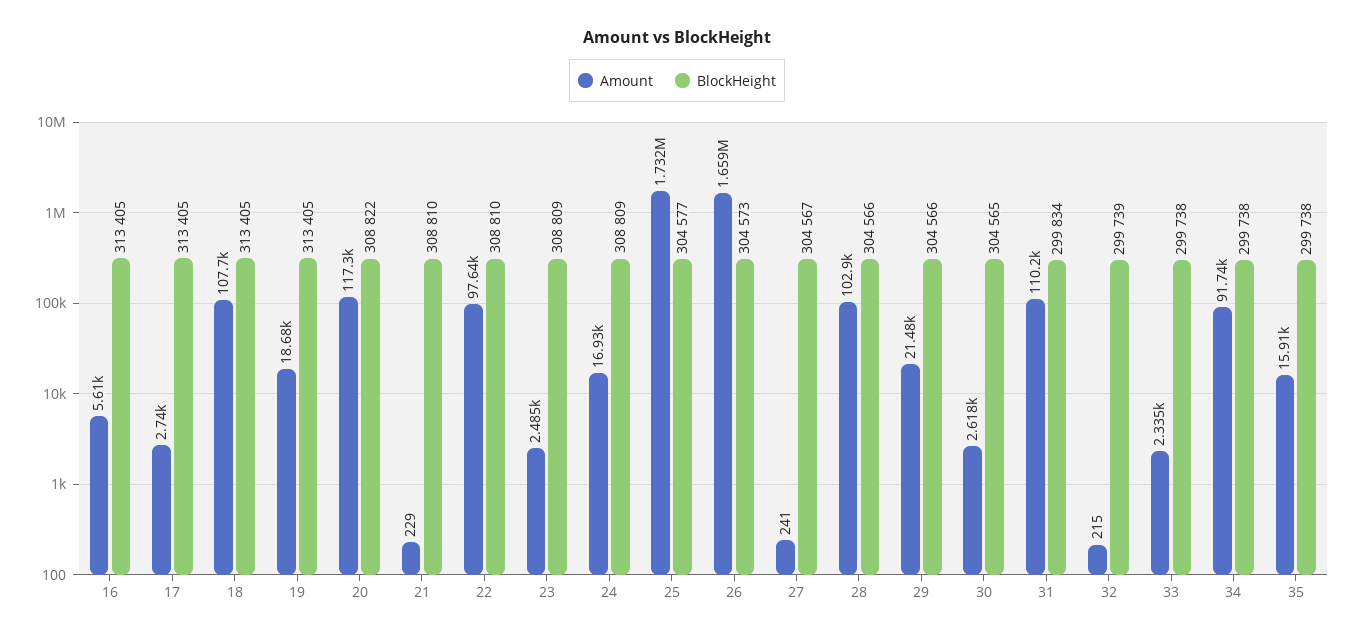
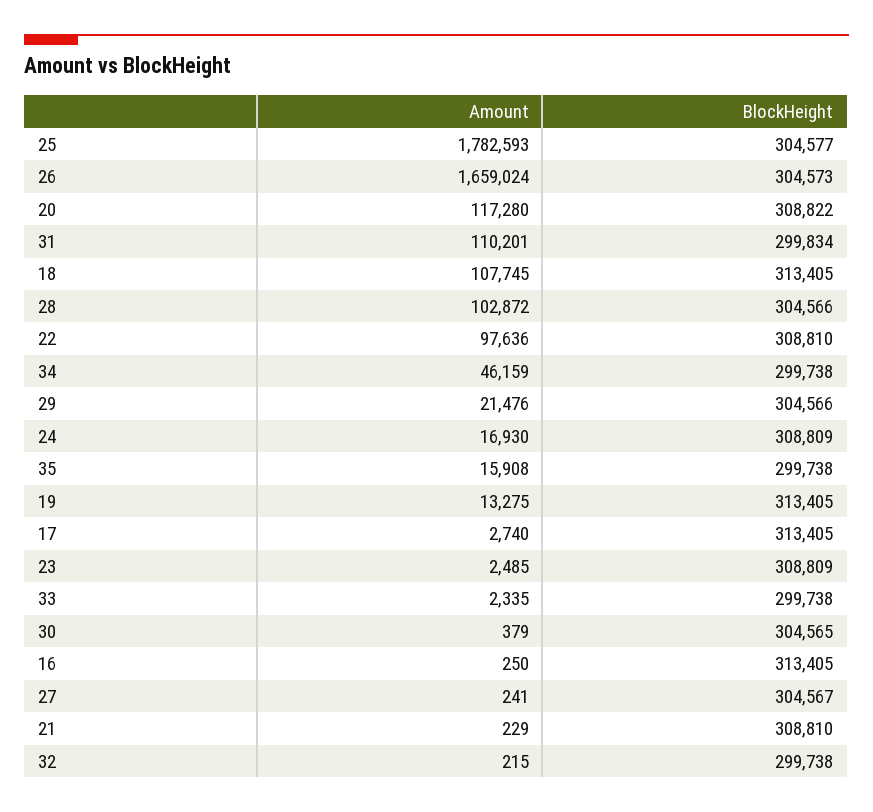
  {
    "Amount": {
-     "16": 5610,
+     "16": 250,
      "17": 2740,
      "18": 107745,
-     "19": 18680,
+     "19": 13275,
      "20": 117280,
      "21": 229,
      "22": 97636,
      "23": 2485,
      "24": 16930,
-     "25": 1732000,
+     "25": 1782593,
      "26": 1659024,
      "27": 241,
      "28": 102872,
      "29": 21476,
-     "30": 2618,
+     "30": 379,
      "31": 110201,
      "32": 215,
      "33": 2335,
-     "34": 91740,
+     "34": 46159,
      "35": 15908
    },
    "BlockHeight": {
      "16": 313405,
      "17": 313405,
      "18": 313405,
      "19": 313405,
      "20": 308822,
      "21": 308810,
      "22": 308810,
      "23": 308809,
      "24": 308809,
      "25": 304577,
      "26": 304573,
      "27": 304567,
      "28": 304566,
      "29": 304566,
      "30": 304565,
      "31": 299834,
-     "32": 299739,
+     "32": 299738,
      "33": 299738,
      "34": 299738,
      "35": 299738
    }
  }

